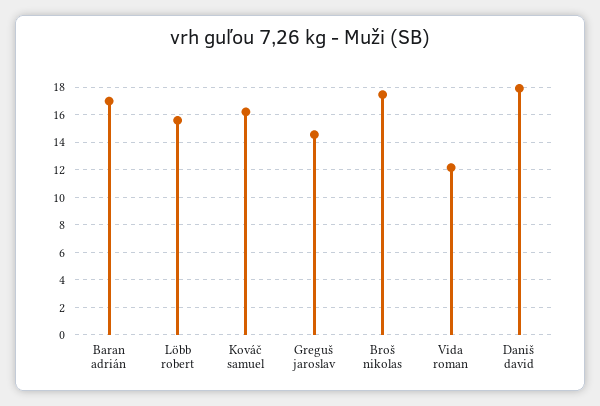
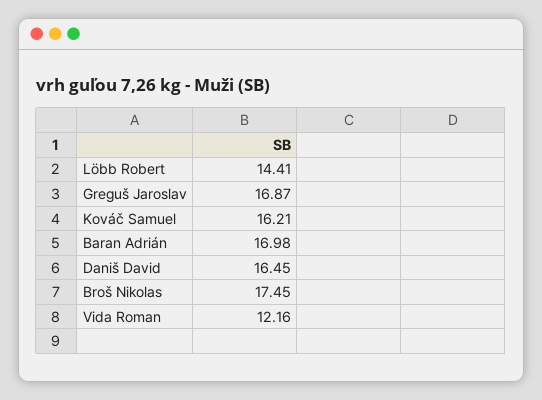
  {
    "Baran adrián": 16.98,
-   "Löbb robert": 15.5,
+   "Löbb robert": 14.41,
    "Kováč samuel": 16.21,
-   "Greguš jaroslav": 14.5,
+   "Greguš jaroslav": 16.87,
    "Broš nikolas": 17.45,
    "Vida roman": 12.16,
-   "Daniš david": 18
+   "Daniš david": 16.45
  }

